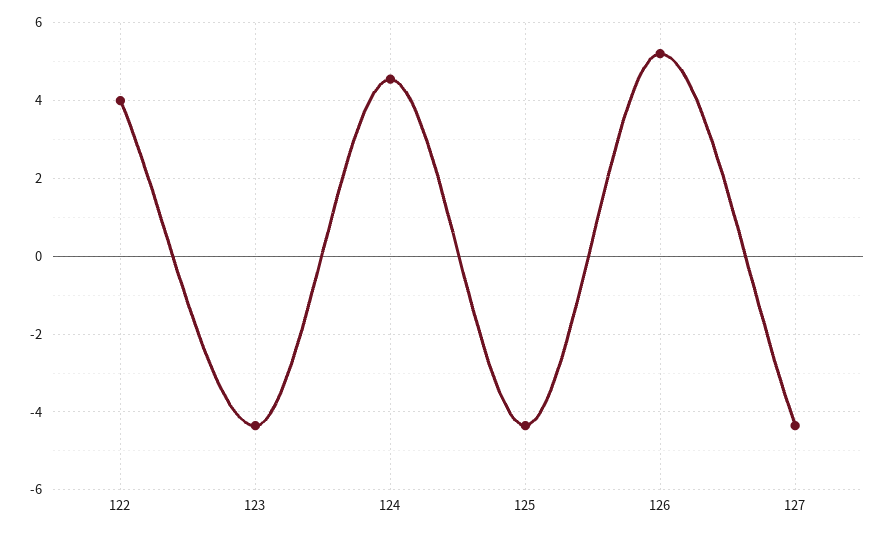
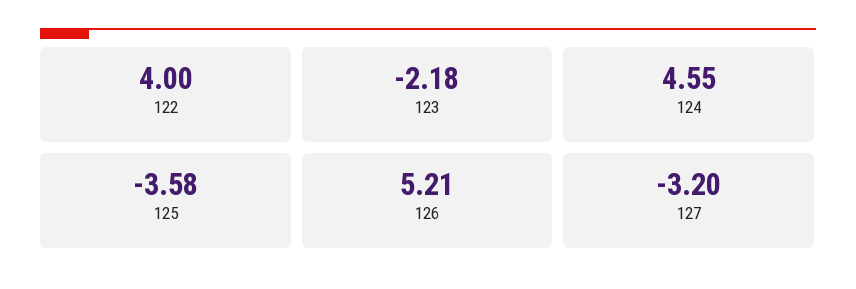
  {
    "122": 4,
-   "123": -4.4,
+   "123": -2.18,
    "124": 4.55,
-   "125": -4.4,
+   "125": -3.58,
    "126": 5.21,
-   "127": -4.4
+   "127": -3.2
  }

